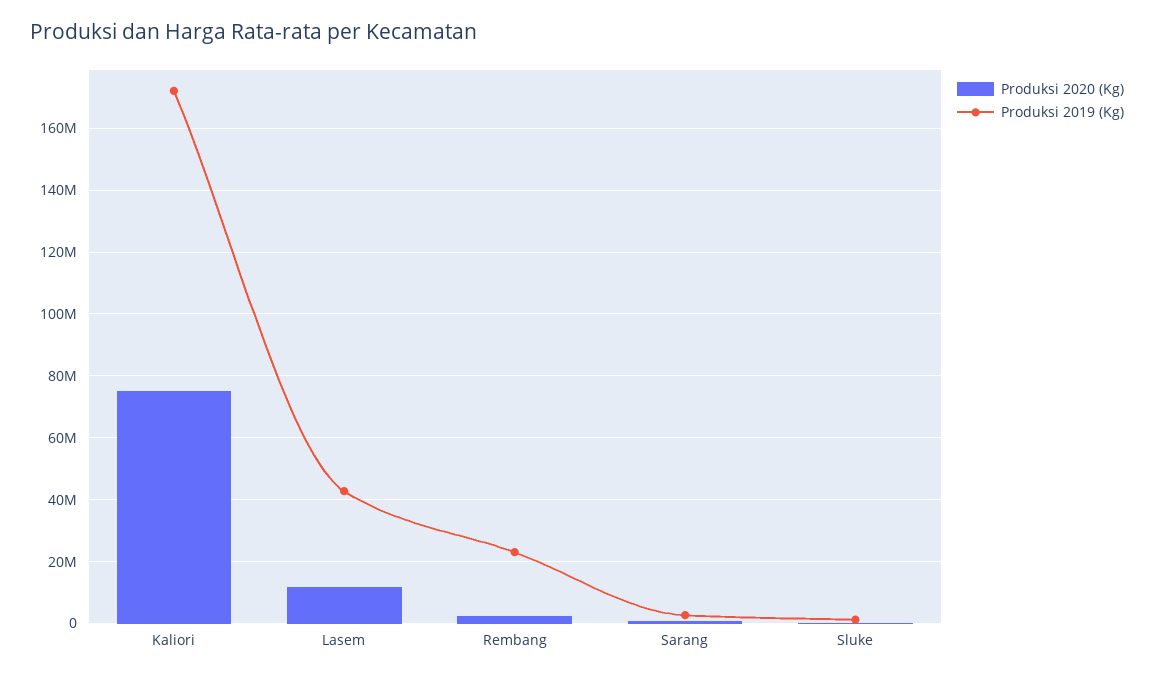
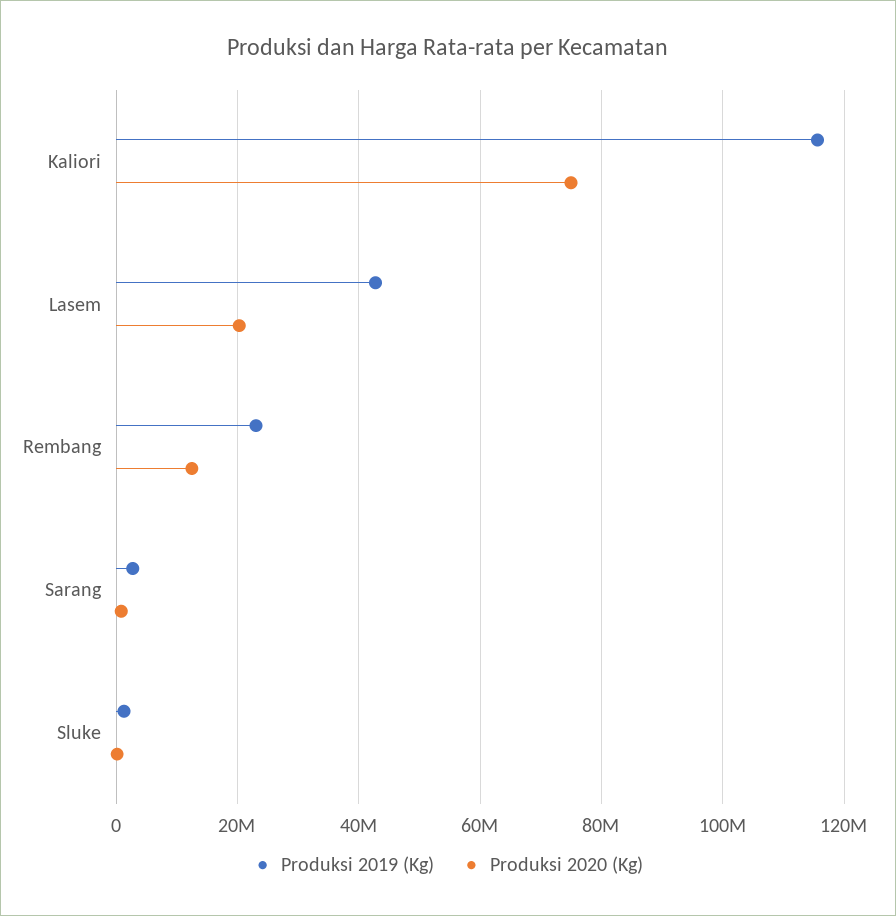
  {
    "Produksi 2020 (Kg)": {
      "Kaliori": 74000000,
-     "Lasem": 12000000,
+     "Lasem": 20000000,
-     "Rembang": 2000000,
+     "Rembang": 12000000,
      "Sarang": 0,
      "Sluke": 0
    },
    "Produksi 2019 (Kg)": {
-     "Kaliori": 172000000,
+     "Kaliori": 116000000,
      "Lasem": 42000000,
      "Rembang": 24000000,
      "Sarang": 2000000,
      "Sluke": 2000000
    }
  }

